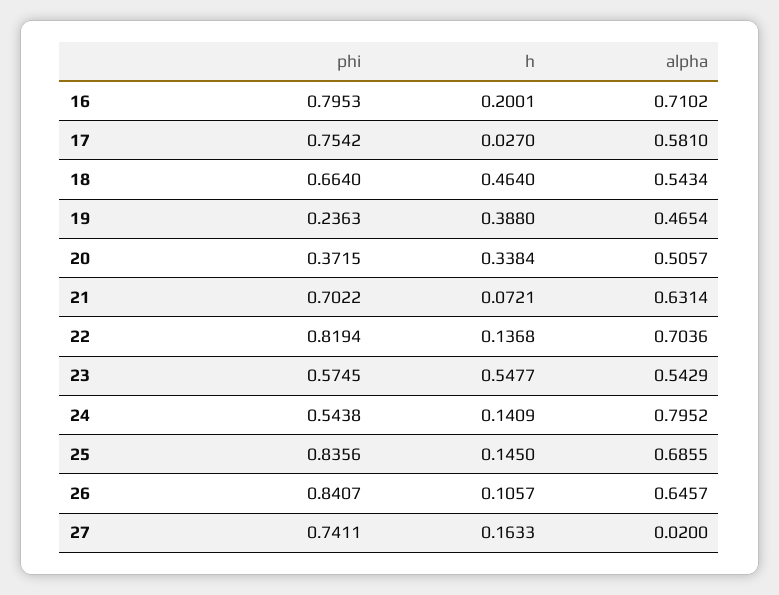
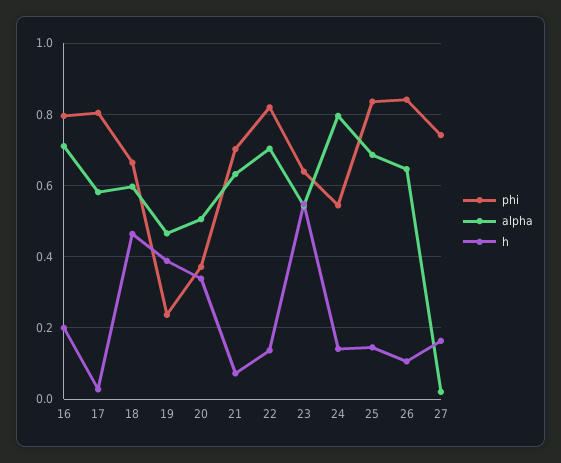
  {
    "phi": {
      "16": 0.7953,
-     "17": 0.7542,
+     "17": 0.8,
      "18": 0.664,
      "19": 0.2363,
      "20": 0.3715,
      "21": 0.7022,
      "22": 0.8194,
-     "23": 0.5745,
+     "23": 0.64,
      "24": 0.5438,
      "25": 0.8356,
      "26": 0.8407,
      "27": 0.7411
    },
    "h": {
      "16": 0.2001,
      "17": 0.027,
      "18": 0.464,
      "19": 0.388,
      "20": 0.3384,
      "21": 0.0721,
      "22": 0.1368,
      "23": 0.5477,
      "24": 0.1409,
      "25": 0.145,
      "26": 0.1057,
      "27": 0.1633
    },
    "alpha": {
      "16": 0.7102,
      "17": 0.581,
-     "18": 0.5434,
+     "18": 0.6,
      "19": 0.4654,
      "20": 0.5057,
      "21": 0.6314,
      "22": 0.7036,
      "23": 0.5429,
      "24": 0.7952,
      "25": 0.6855,
      "26": 0.6457,
      "27": 0.02
    }
  }

